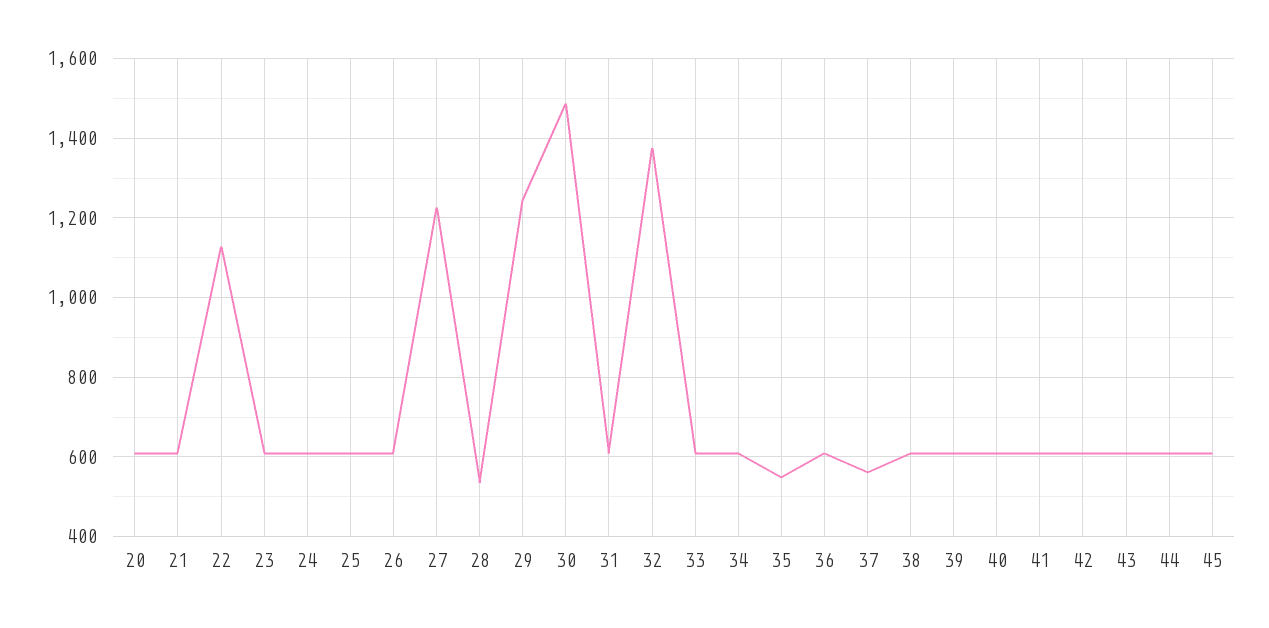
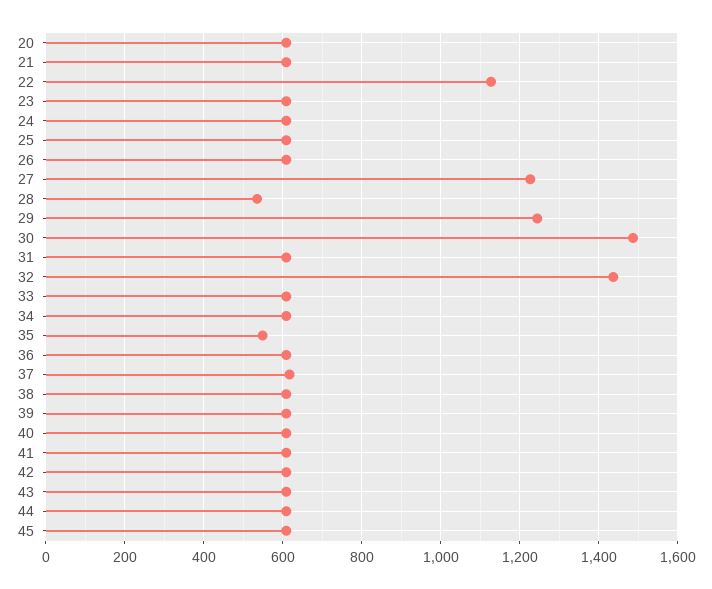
  {
    "20": 600,
    "21": 600,
    "22": 1120,
    "23": 600,
    "24": 600,
    "25": 600,
    "26": 600,
    "27": 1220,
    "28": 540,
    "29": 1240,
    "30": 1480,
    "31": 600,
-   "32": 1380,
+   "32": 1440,
    "33": 600,
    "34": 600,
    "35": 540,
    "36": 600,
-   "37": 560,
+   "37": 620,
    "38": 600,
    "39": 600,
    "40": 600,
    "41": 600,
    "42": 600,
    "43": 600,
    "44": 600,
    "45": 600
  }

